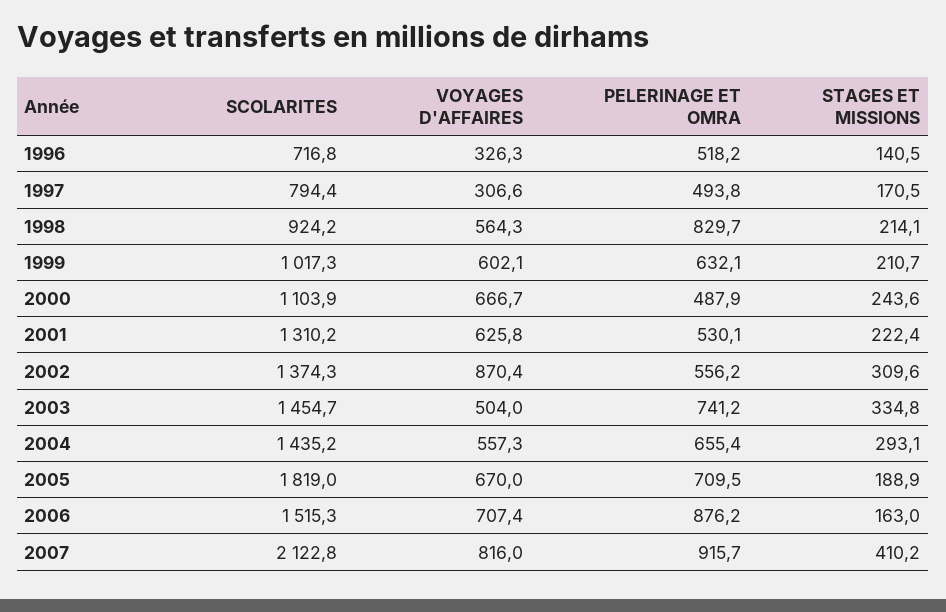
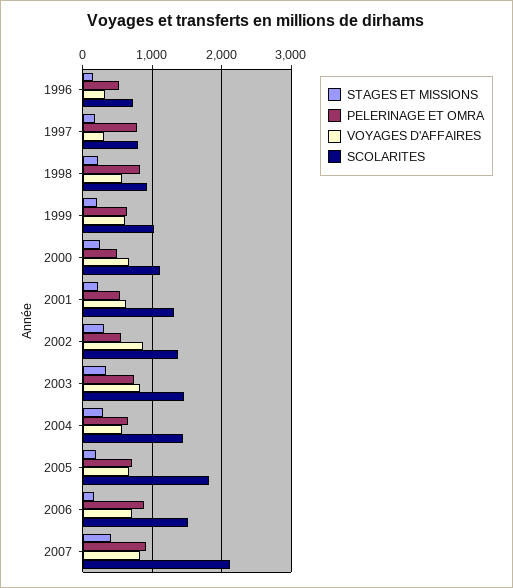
  {
    "SCOLARITES": {
      "1996": 716.8,
      "1997": 794.4,
      "1998": 924.2,
      "1999": 1017.3,
      "2000": 1103.9,
      "2001": 1310.2,
      "2002": 1374.3,
      "2003": 1454.7,
      "2004": 1435.2,
      "2005": 1819,
      "2006": 1515.3,
      "2007": 2122.8
    },
    "VOYAGES D'AFFAIRES": {
      "1996": 326.3,
      "1997": 306.6,
      "1998": 564.3,
      "1999": 602.1,
      "2000": 666.7,
      "2001": 625.8,
      "2002": 870.4,
-     "2003": 504,
+     "2003": 800,
      "2004": 557.3,
      "2005": 670,
      "2006": 707.4,
      "2007": 816
    },
    "PELERINAGE ET OMRA": {
      "1996": 518.2,
-     "1997": 493.8,
+     "1997": 800,
      "1998": 829.7,
      "1999": 632.1,
      "2000": 487.9,
      "2001": 530.1,
      "2002": 556.2,
      "2003": 741.2,
      "2004": 655.4,
      "2005": 709.5,
      "2006": 876.2,
      "2007": 915.7
    },
    "STAGES ET MISSIONS": {
      "1996": 140.5,
      "1997": 170.5,
      "1998": 214.1,
      "1999": 210.7,
      "2000": 243.6,
      "2001": 222.4,
      "2002": 309.6,
      "2003": 334.8,
      "2004": 293.1,
      "2005": 188.9,
      "2006": 163,
      "2007": 410.2
    }
  }

